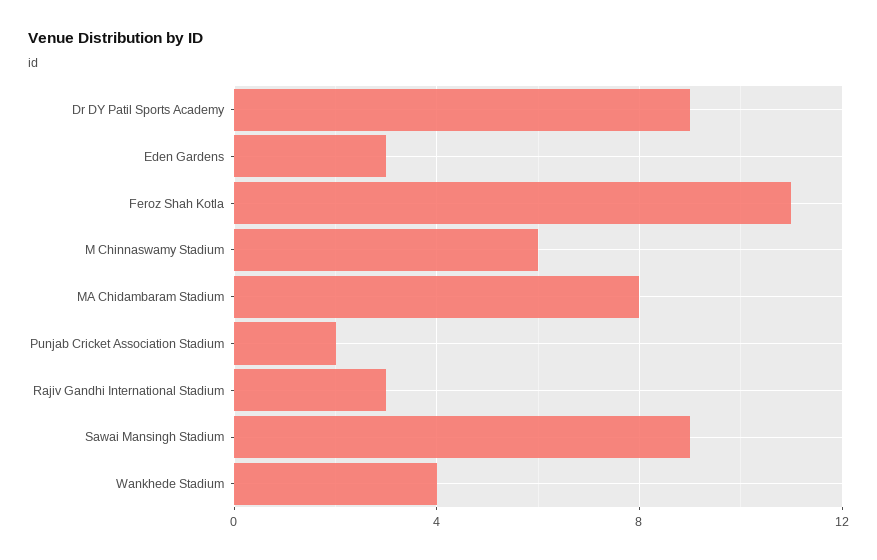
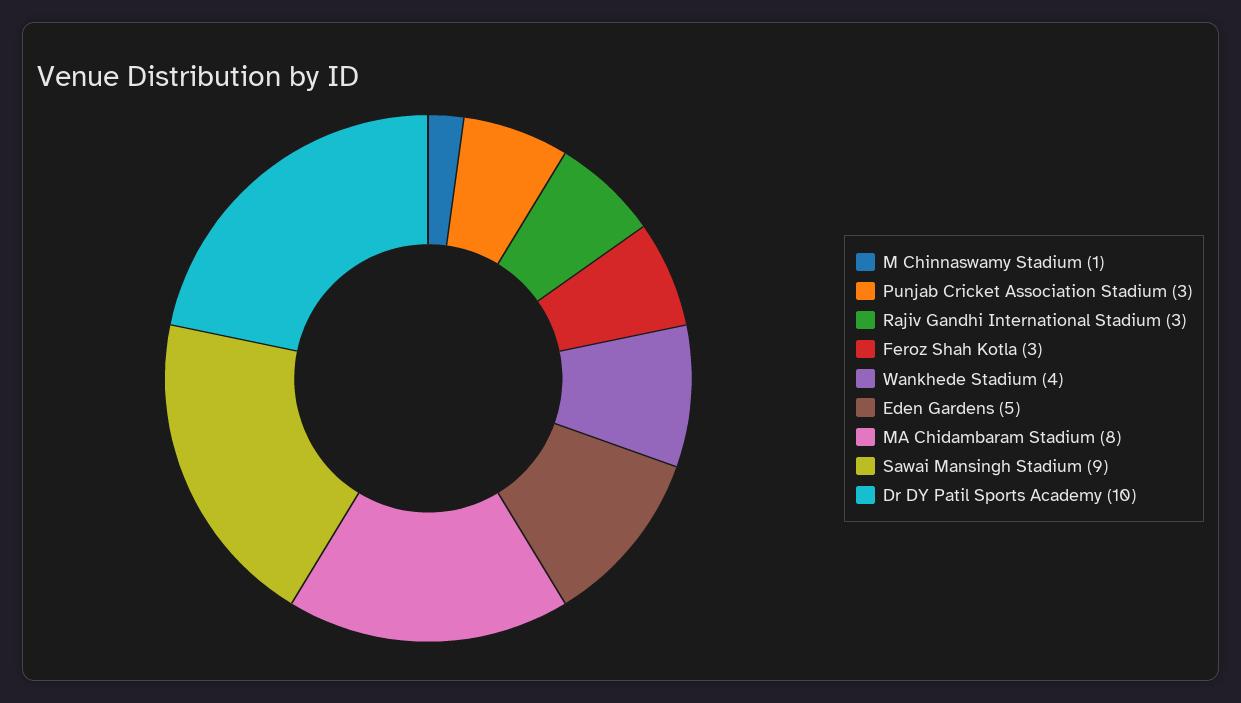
  {
-   "Dr DY Patil Sports Academy": 9,
+   "Dr DY Patil Sports Academy": 10,
-   "Eden Gardens": 3,
+   "Eden Gardens": 5,
-   "Feroz Shah Kotla": 11,
+   "Feroz Shah Kotla": 3,
-   "M Chinnaswamy Stadium": 6,
+   "M Chinnaswamy Stadium": 1,
    "MA Chidambaram Stadium": 8,
-   "Punjab Cricket Association Stadium": 2,
+   "Punjab Cricket Association Stadium": 3,
    "Rajiv Gandhi International Stadium": 3,
    "Sawai Mansingh Stadium": 9,
    "Wankhede Stadium": 4
  }

